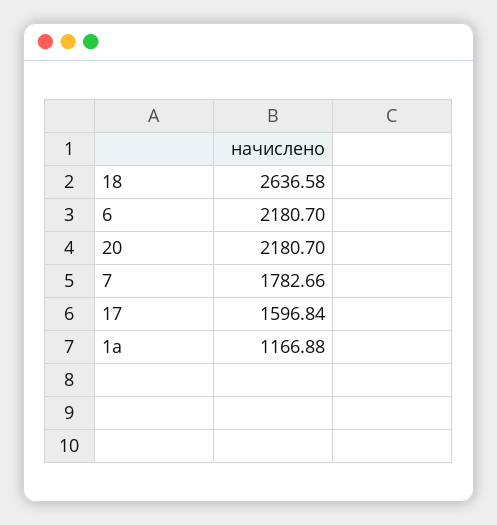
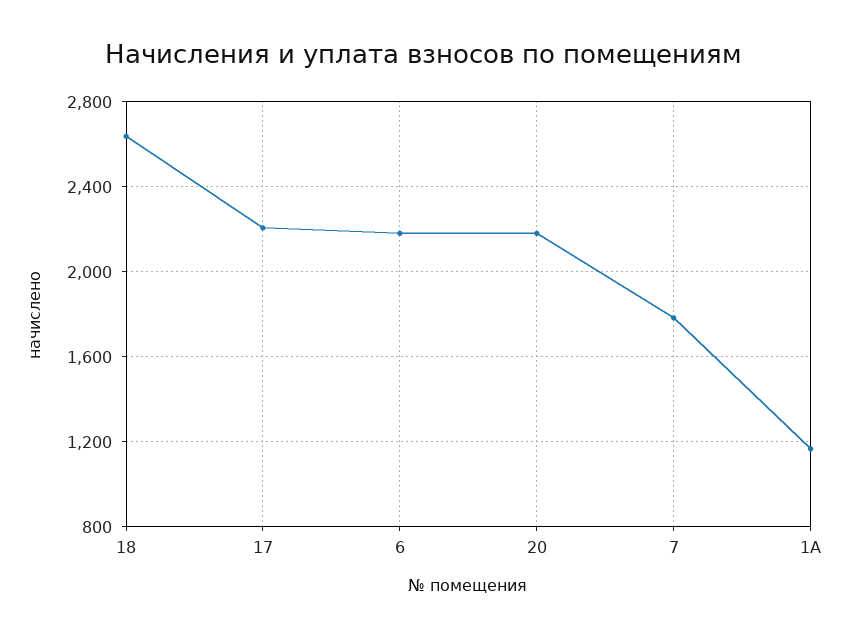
  {
    "18": 2636.58,
    "6": 2180.7,
    "20": 2180.7,
    "7": 1782.66,
-   "17": 1596.84,
+   "17": 2200,
    "1a": 1166.88
  }

